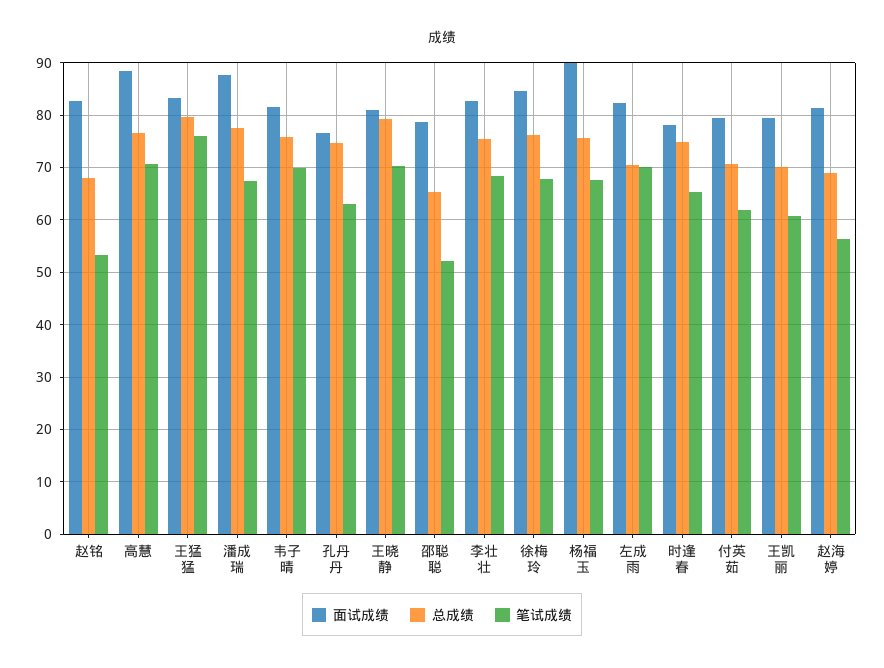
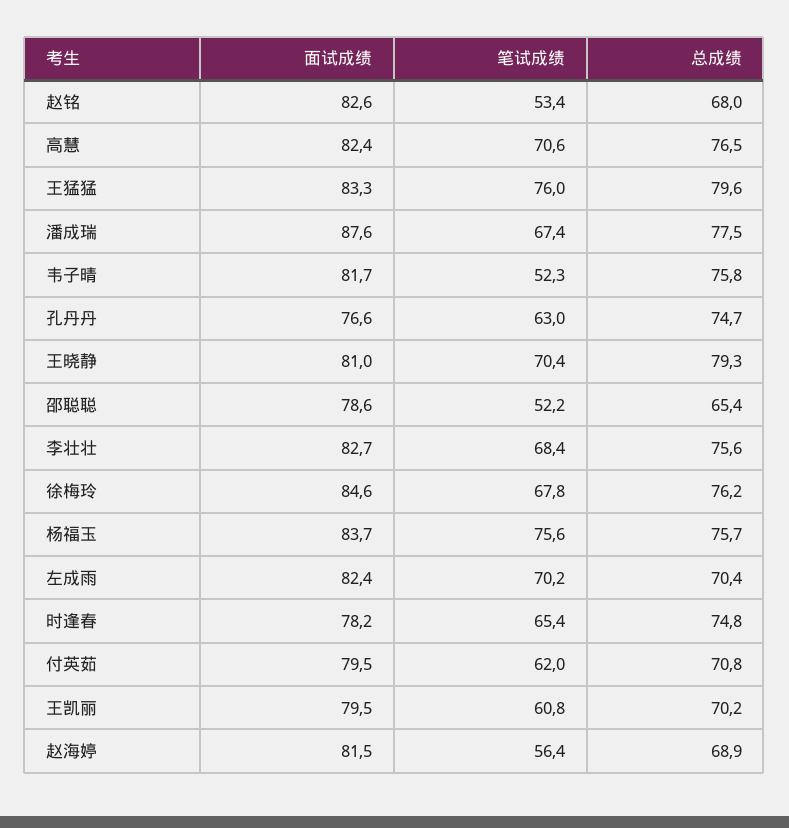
  {
    "面试成绩": {
      "赵铭": 82.6,
-     "高慧": 88,
+     "高慧": 82.4,
      "王猛猛": 83.3,
      "潘成瑞": 87.6,
      "韦子晴": 81.7,
      "孔丹丹": 76.6,
      "王晓静": 81,
      "邵聪聪": 78.6,
      "李壮壮": 82.7,
      "徐梅玲": 84.6,
-     "杨福玉": 90,
+     "杨福玉": 83.7,
      "左成雨": 82.4,
      "时逢春": 78.2,
      "付英茹": 79.5,
      "王凯丽": 79.5,
      "赵海婷": 81.5
    },
    "总成绩": {
      "赵铭": 68,
      "高慧": 76.5,
      "王猛猛": 79.6,
      "潘成瑞": 77.5,
      "韦子晴": 75.8,
      "孔丹丹": 74.7,
      "王晓静": 79.3,
      "邵聪聪": 65.4,
      "李壮壮": 75.6,
      "徐梅玲": 76.2,
      "杨福玉": 75.7,
      "左成雨": 70.4,
      "时逢春": 74.8,
      "付英茹": 70.8,
      "王凯丽": 70.2,
      "赵海婷": 68.9
    },
    "笔试成绩": {
      "赵铭": 53.4,
      "高慧": 70.6,
      "王猛猛": 76,
      "潘成瑞": 67.4,
-     "韦子晴": 70,
+     "韦子晴": 52.3,
      "孔丹丹": 63,
      "王晓静": 70.4,
      "邵聪聪": 52.2,
      "李壮壮": 68.4,
      "徐梅玲": 67.8,
-     "杨福玉": 68,
+     "杨福玉": 75.6,
      "左成雨": 70.2,
      "时逢春": 65.4,
      "付英茹": 62,
      "王凯丽": 60.8,
      "赵海婷": 56.4
    }
  }

